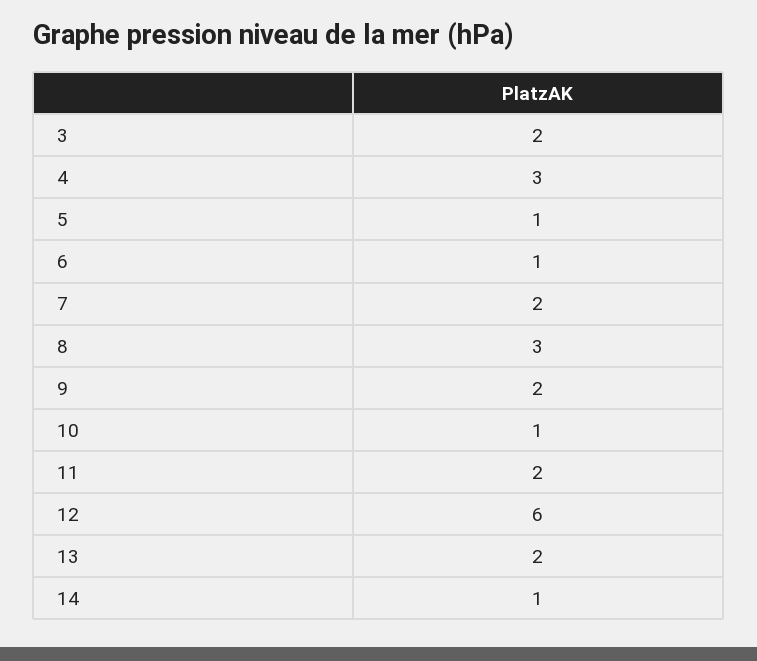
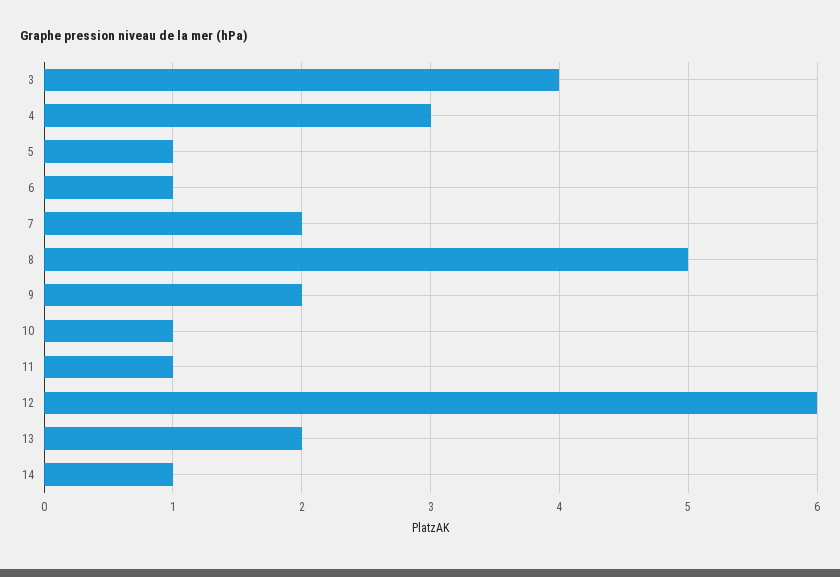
  {
-   "3": 2,
+   "3": 4,
    "4": 3,
    "5": 1,
    "6": 1,
    "7": 2,
-   "8": 3,
+   "8": 5,
    "9": 2,
    "10": 1,
-   "11": 2,
+   "11": 1,
    "12": 6,
    "13": 2,
    "14": 1
  }

